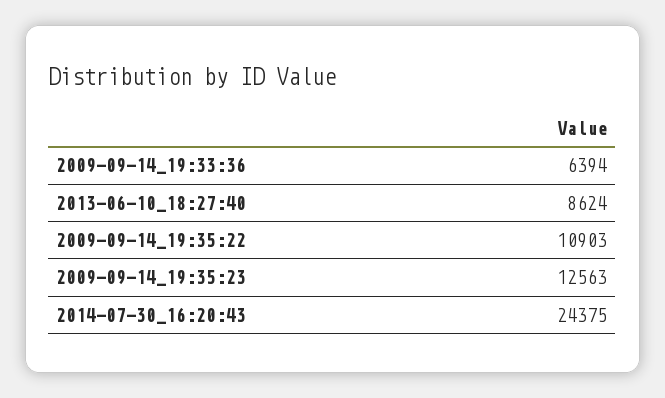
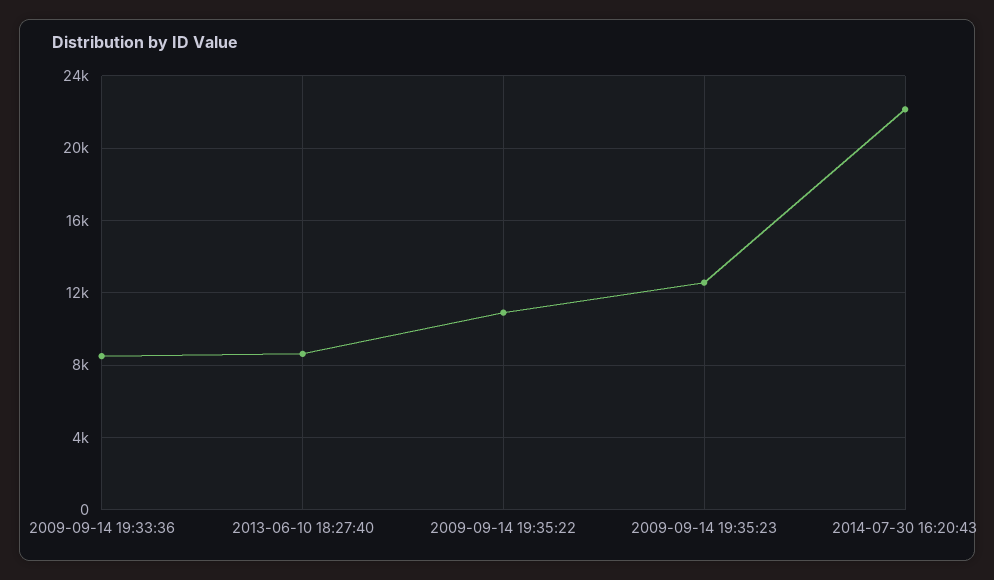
  {
-   "2009-09-14_19:33:36": 6394,
+   "2009-09-14_19:33:36": 8500,
    "2013-06-10_18:27:40": 8624,
    "2009-09-14_19:35:22": 10903,
    "2009-09-14_19:35:23": 12563,
-   "2014-07-30_16:20:43": 24375
+   "2014-07-30_16:20:43": 22000
  }

